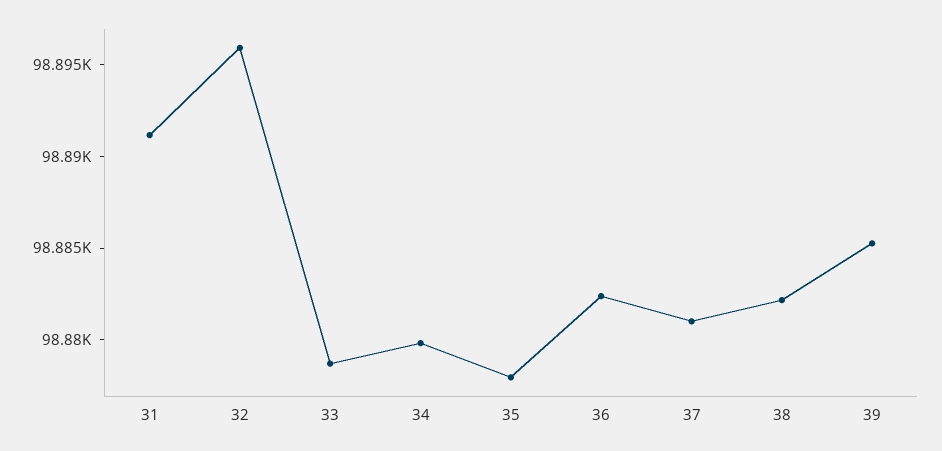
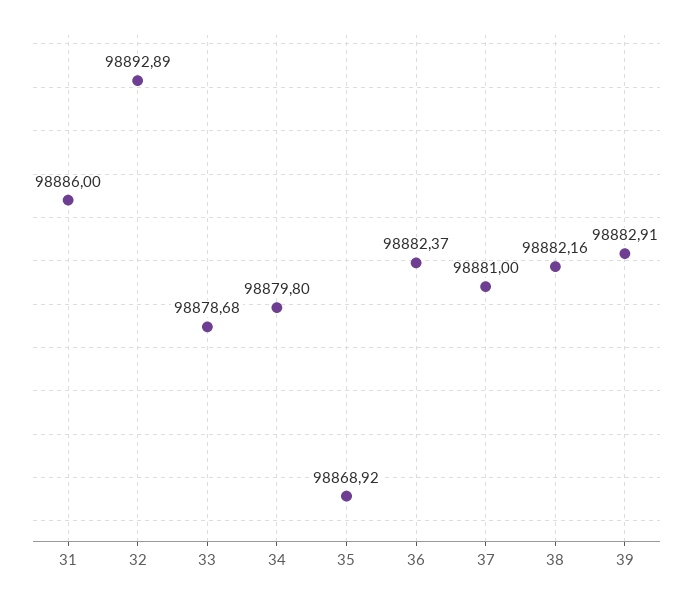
  {
-   "31": 98891,
+   "31": 98886,
-   "32": 98896,
+   "32": 98892.89,
    "33": 98878.68,
    "34": 98879.8,
-   "35": 98878,
+   "35": 98868.92,
    "36": 98882.37,
    "37": 98881,
    "38": 98882.16,
-   "39": 98885
+   "39": 98882.91
  }

